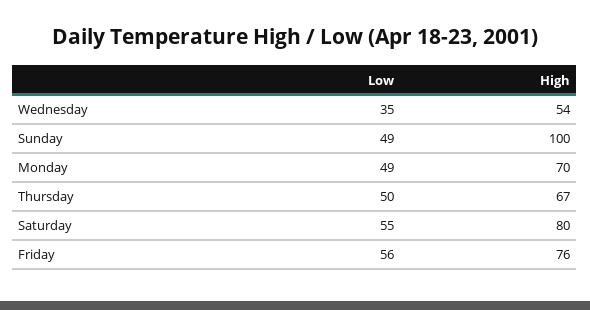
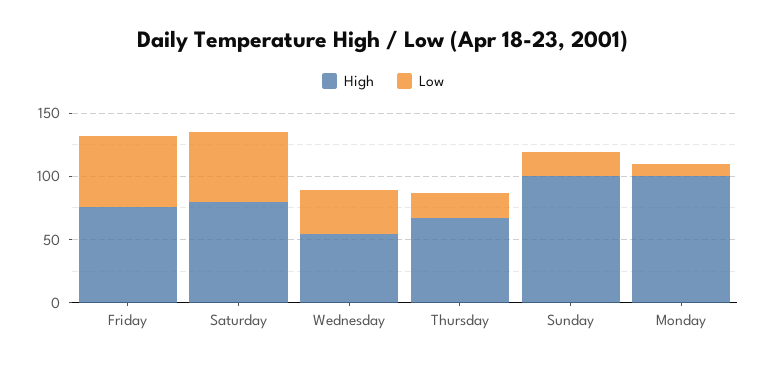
  {
    "Low": {
      "Wednesday": 35,
-     "Sunday": 49,
+     "Sunday": 20,
-     "Monday": 49,
+     "Monday": 10,
-     "Thursday": 50,
+     "Thursday": 20,
      "Saturday": 55,
      "Friday": 56
    },
    "High": {
      "Wednesday": 54,
      "Sunday": 100,
-     "Monday": 70,
+     "Monday": 100,
      "Thursday": 67,
      "Saturday": 80,
      "Friday": 76
    }
  }

